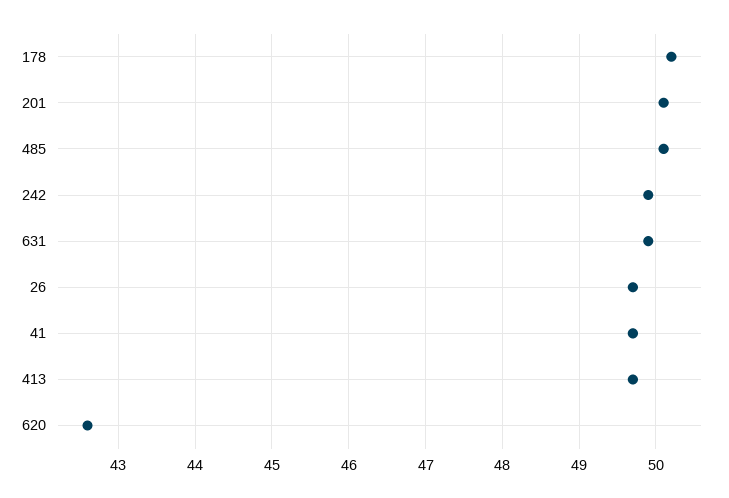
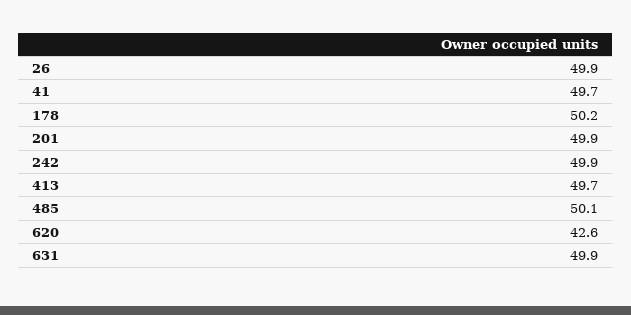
  {
    "178": 50.2,
-   "201": 50.1,
+   "201": 49.9,
    "485": 50.1,
    "242": 49.9,
    "631": 49.9,
-   "26": 49.7,
+   "26": 49.9,
    "41": 49.7,
    "413": 49.7,
    "620": 42.6
  }

